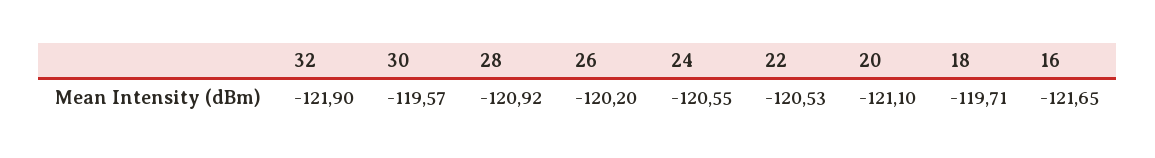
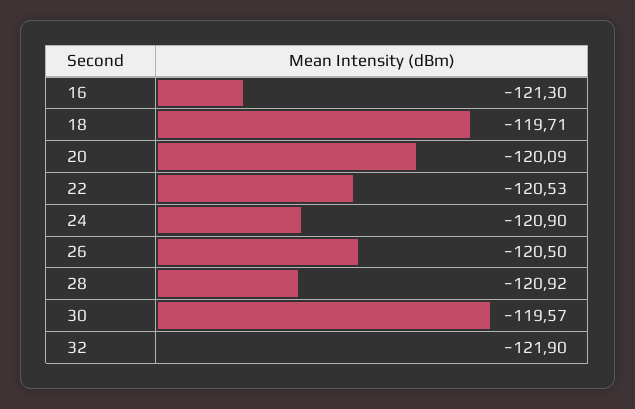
  {
    "32": -121.9,
    "30": -119.57,
    "28": -120.92,
-   "26": -120.2,
+   "26": -120.5,
-   "24": -120.55,
+   "24": -120.9,
    "22": -120.53,
-   "20": -121.1,
+   "20": -120.09,
    "18": -119.71,
-   "16": -121.65
+   "16": -121.3
  }

